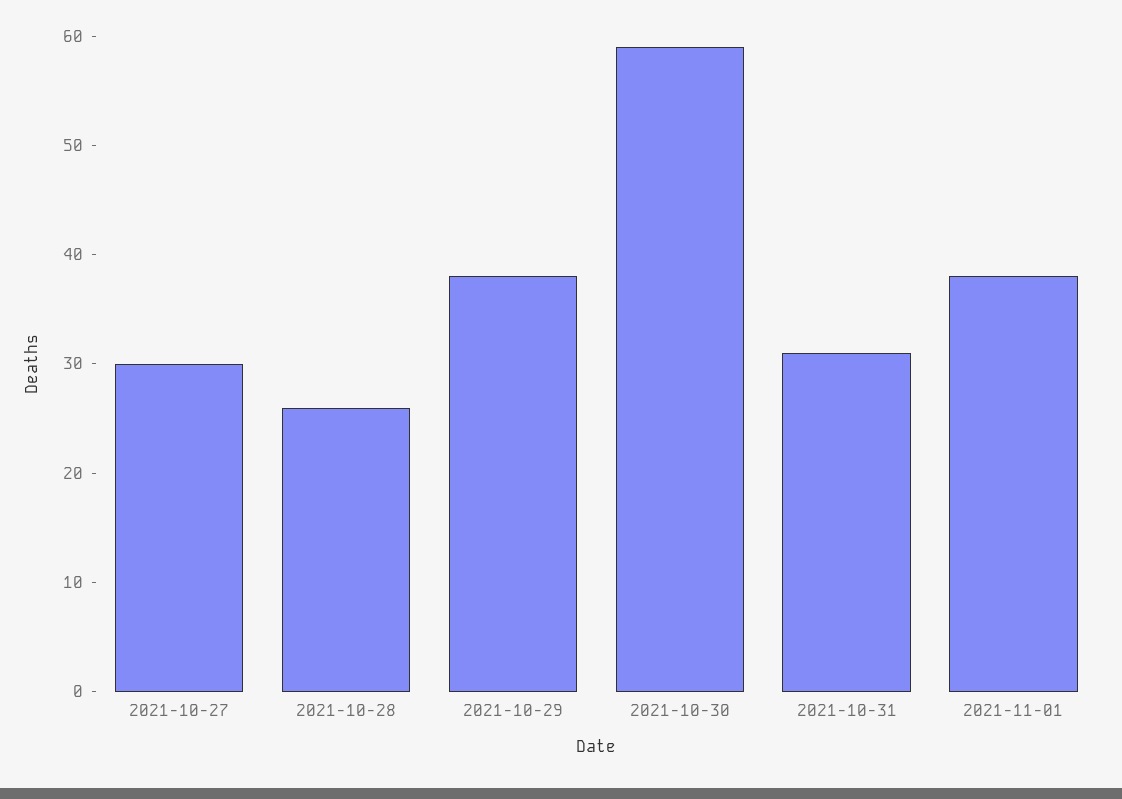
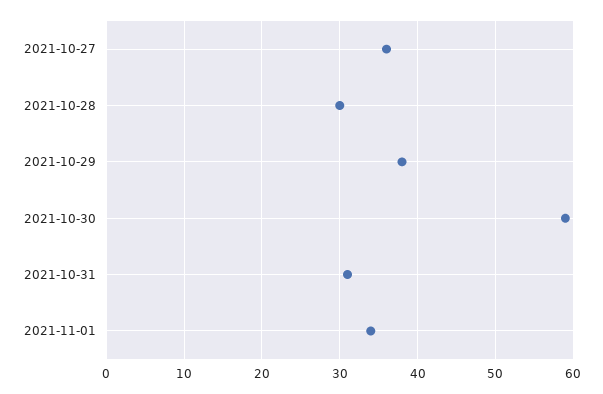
  {
-   "2021-10-27": 30,
+   "2021-10-27": 36,
-   "2021-10-28": 26,
+   "2021-10-28": 30,
    "2021-10-29": 38,
    "2021-10-30": 59,
    "2021-10-31": 31,
-   "2021-11-01": 38
+   "2021-11-01": 34
  }

